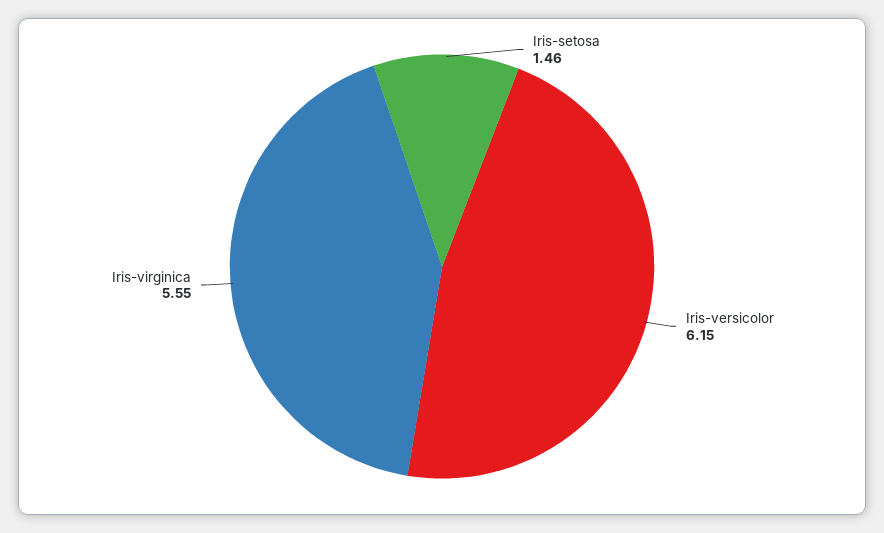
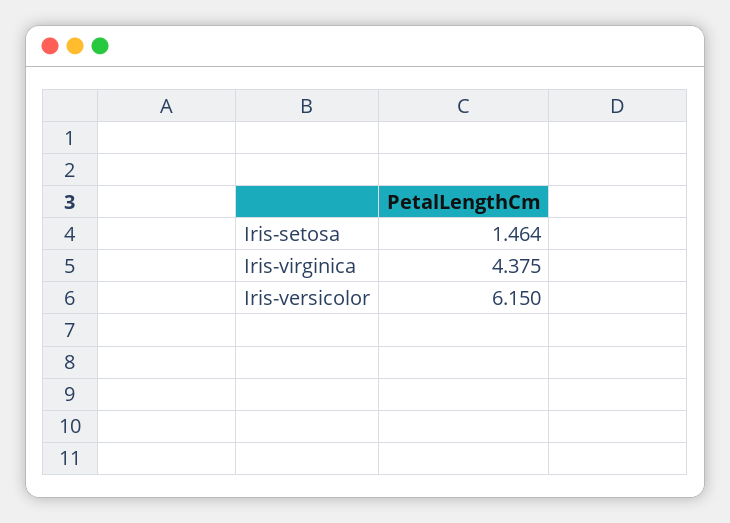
  {
    "Iris-setosa": 1.464,
    "Iris-versicolor": 6.15,
-   "Iris-virginica": 5.55
+   "Iris-virginica": 4.375
  }

